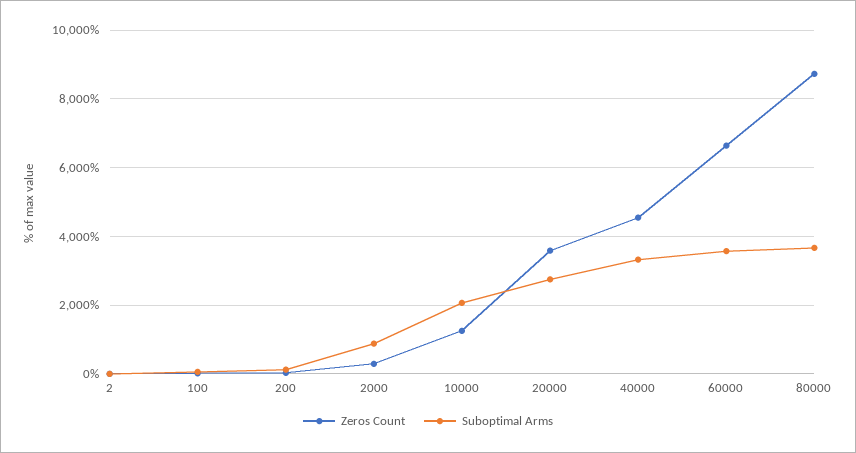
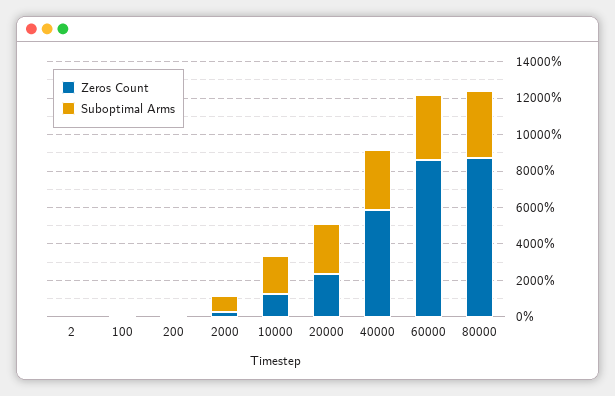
  {
    "Zeros Count": {
      "2": 0,
      "100": 0,
      "200": 0,
      "2000": 200,
      "10000": 1200,
-     "20000": 3600,
+     "20000": 2500,
-     "40000": 4600,
+     "40000": 6000,
-     "60000": 6600,
+     "60000": 8500,
      "80000": 8800
    },
    "Suboptimal Arms": {
      "2": 0,
      "100": 0,
      "200": 200,
      "2000": 800,
      "10000": 2000,
      "20000": 2800,
      "40000": 3400,
      "60000": 3600,
      "80000": 3600
    }
  }

